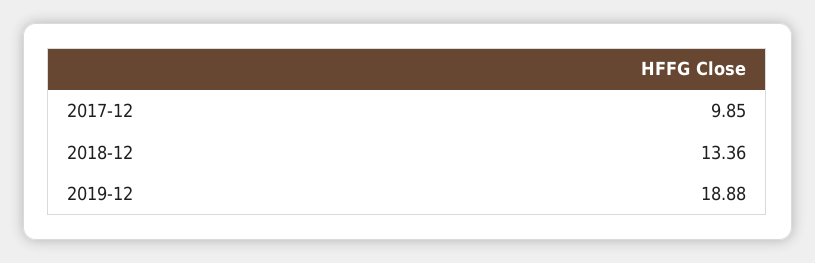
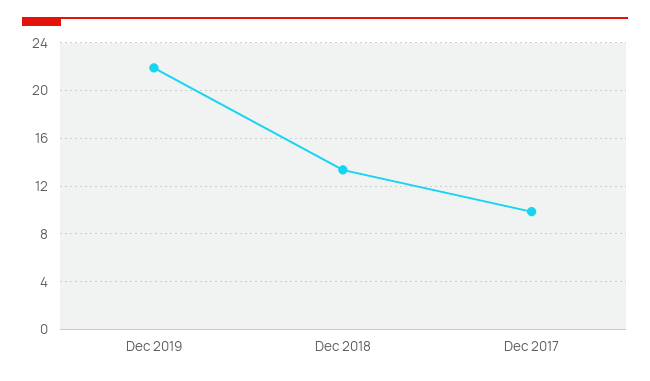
  {
    "2017-12": 9.85,
    "2018-12": 13.36,
-   "2019-12": 18.88
+   "2019-12": 22
  }

